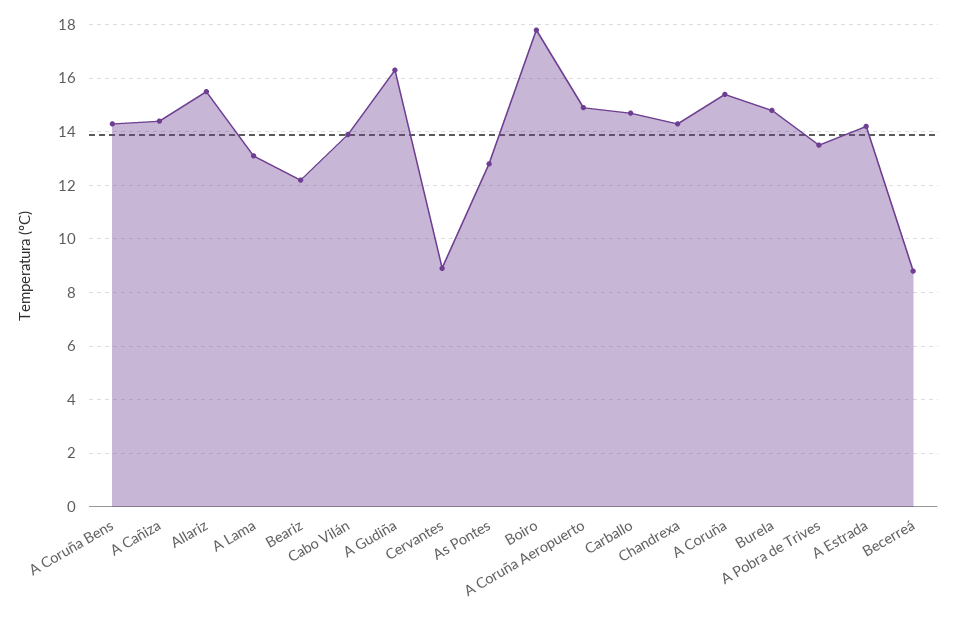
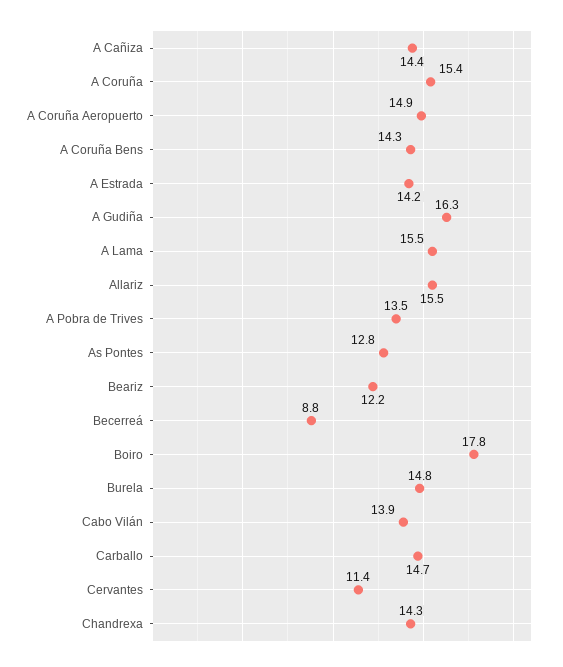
  {
    "A Coruña Bens": 14.3,
    "A Cañiza": 14.4,
    "Allariz": 15.5,
-   "A Lama": 13,
+   "A Lama": 15.5,
    "Beariz": 12.2,
    "Cabo Vilán": 13.9,
    "A Gudiña": 16.3,
-   "Cervantes": 9,
+   "Cervantes": 11.4,
    "As Pontes": 12.8,
    "Boiro": 17.8,
    "A Coruña Aeropuerto": 14.9,
    "Carballo": 14.7,
    "Chandrexa": 14.3,
    "A Coruña": 15.4,
    "Burela": 14.8,
    "A Pobra de Trives": 13.5,
    "A Estrada": 14.2,
    "Becerreá": 8.8
  }

